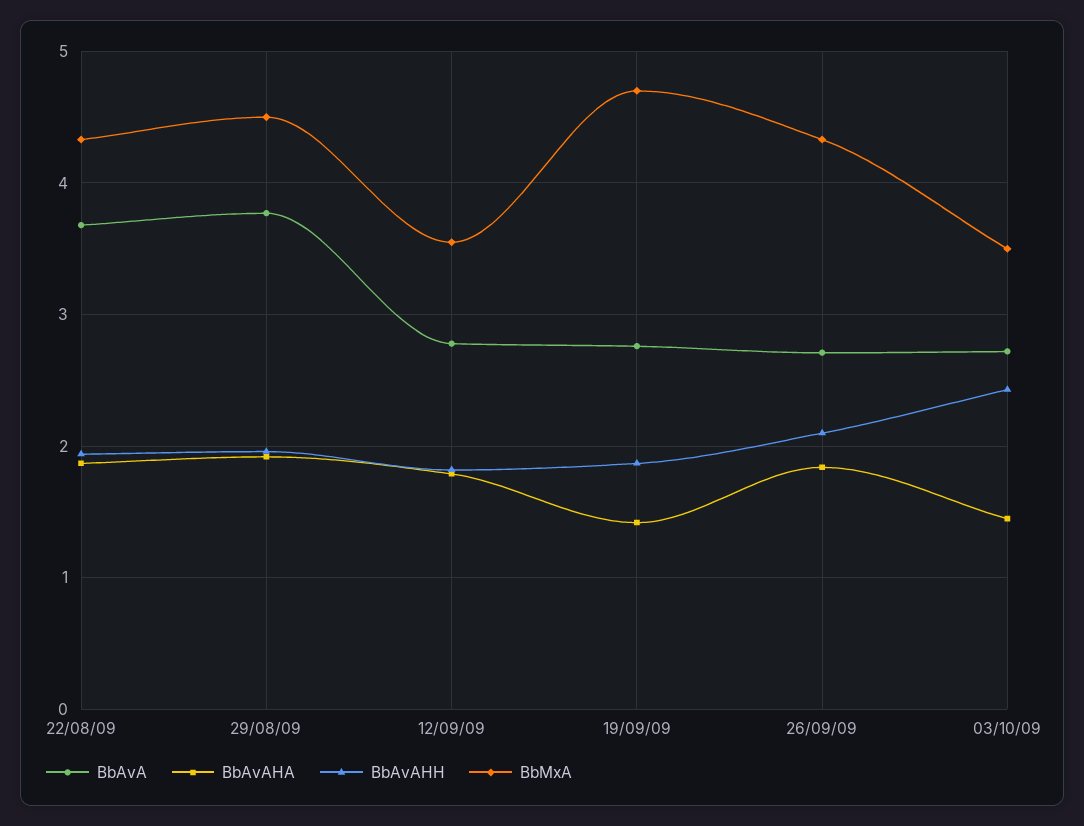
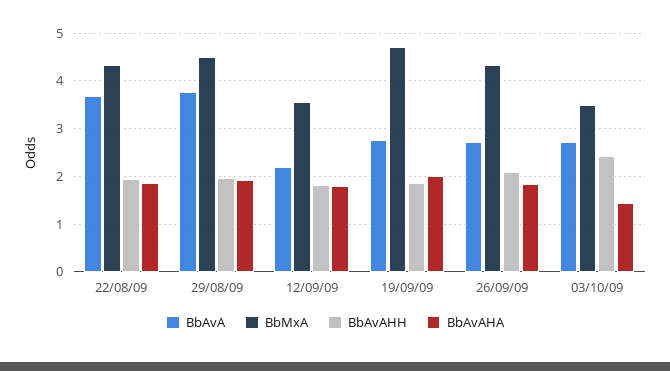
  {
    "BbAvA": {
      "22/08/09": 3.7,
      "29/08/09": 3.8,
-     "12/09/09": 2.8,
+     "12/09/09": 2.2,
      "19/09/09": 2.8,
      "26/09/09": 2.7,
      "03/10/09": 2.7
    },
    "BbAvAHA": {
      "22/08/09": 1.9,
      "29/08/09": 1.9,
      "12/09/09": 1.8,
-     "19/09/09": 1.4,
+     "19/09/09": 2,
      "26/09/09": 1.8,
      "03/10/09": 1.5
    },
    "BbAvAHH": {
      "22/08/09": 1.9,
      "29/08/09": 2,
      "12/09/09": 1.8,
      "19/09/09": 1.9,
      "26/09/09": 2.1,
      "03/10/09": 2.4
    },
    "BbMxA": {
      "22/08/09": 4.3,
      "29/08/09": 4.5,
      "12/09/09": 3.6,
      "19/09/09": 4.7,
      "26/09/09": 4.3,
      "03/10/09": 3.5
    }
  }

